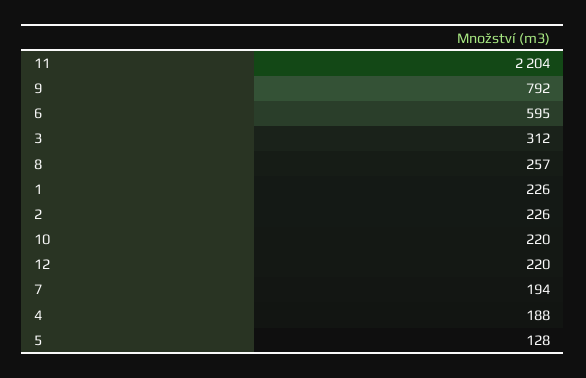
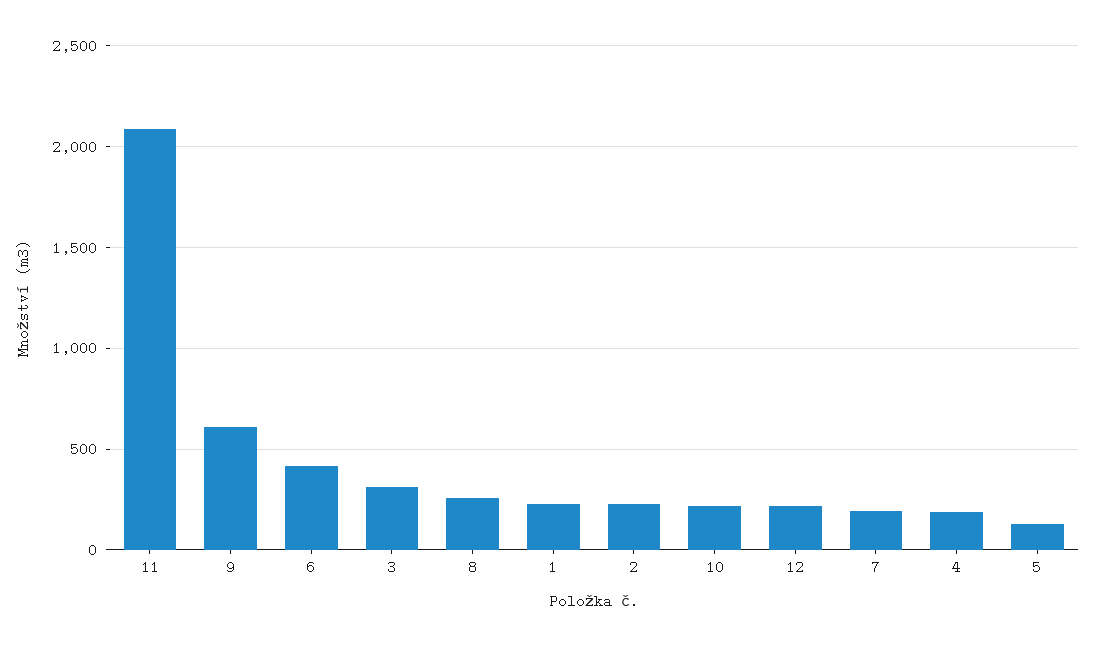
  {
-   "11": 2204,
+   "11": 2100,
-   "9": 792,
+   "9": 600,
-   "6": 595,
+   "6": 400,
    "3": 312,
    "8": 257,
    "1": 226,
    "2": 226,
    "10": 220,
    "12": 220,
    "7": 194,
    "4": 188,
    "5": 128
  }

